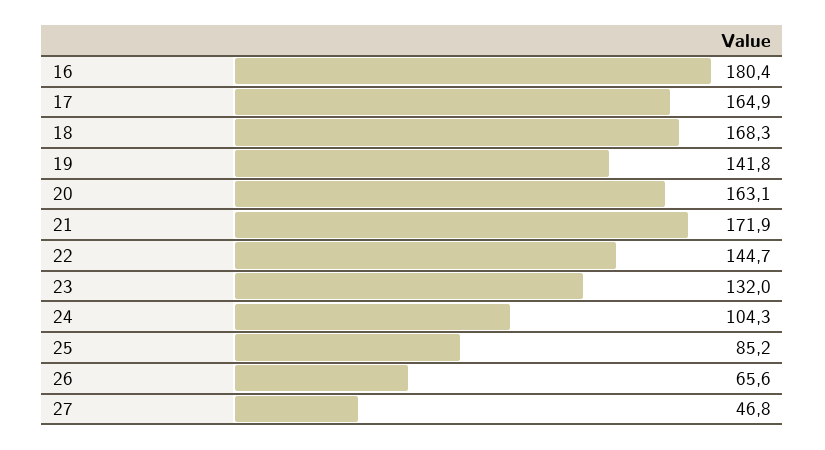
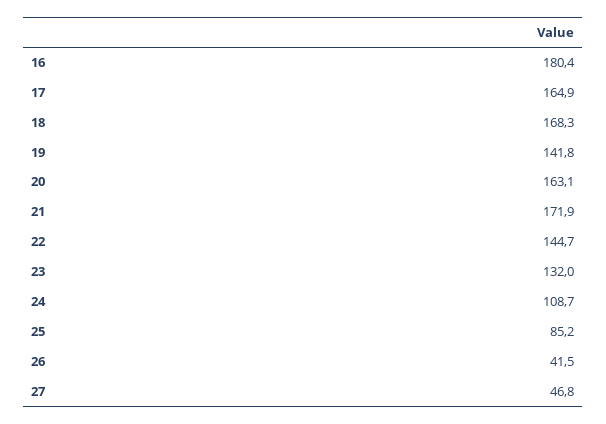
  {
    "16": 180.4,
    "17": 164.9,
    "18": 168.3,
    "19": 141.8,
    "20": 163.1,
    "21": 171.9,
    "22": 144.7,
    "23": 132,
-   "24": 104.3,
+   "24": 108.7,
    "25": 85.2,
-   "26": 65.6,
+   "26": 41.5,
    "27": 46.8
  }

